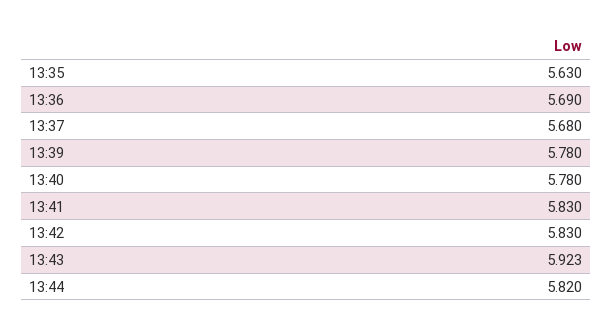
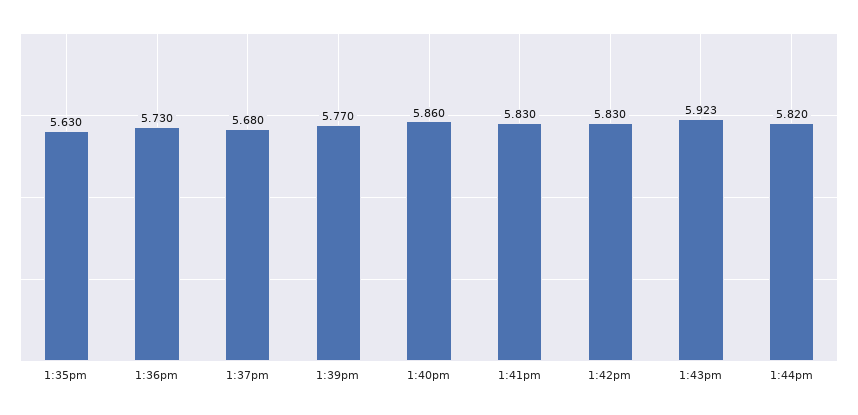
  {
    "13:35": 5.63,
-   "13:36": 5.69,
+   "13:36": 5.73,
    "13:37": 5.68,
-   "13:39": 5.78,
+   "13:39": 5.77,
-   "13:40": 5.78,
+   "13:40": 5.86,
    "13:41": 5.83,
    "13:42": 5.83,
    "13:43": 5.923,
    "13:44": 5.82
  }

